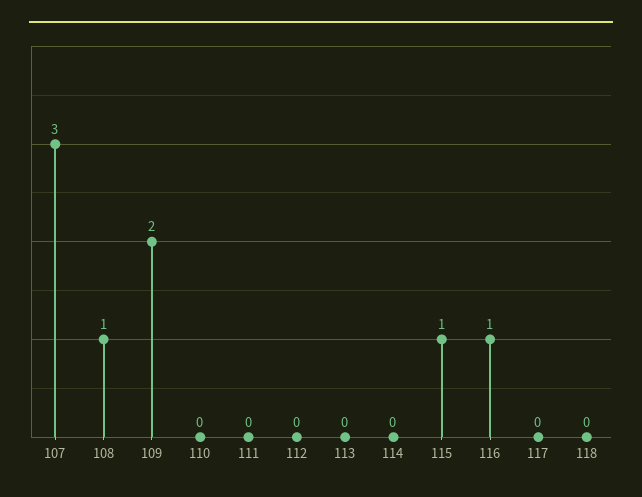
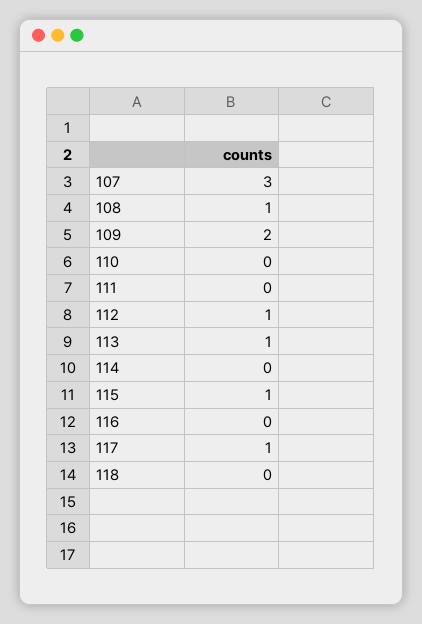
  {
    "107": 3,
    "108": 1,
    "109": 2,
    "110": 0,
    "111": 0,
-   "112": 0,
+   "112": 1,
-   "113": 0,
+   "113": 1,
    "114": 0,
    "115": 1,
-   "116": 1,
+   "116": 0,
-   "117": 0,
+   "117": 1,
    "118": 0
  }

